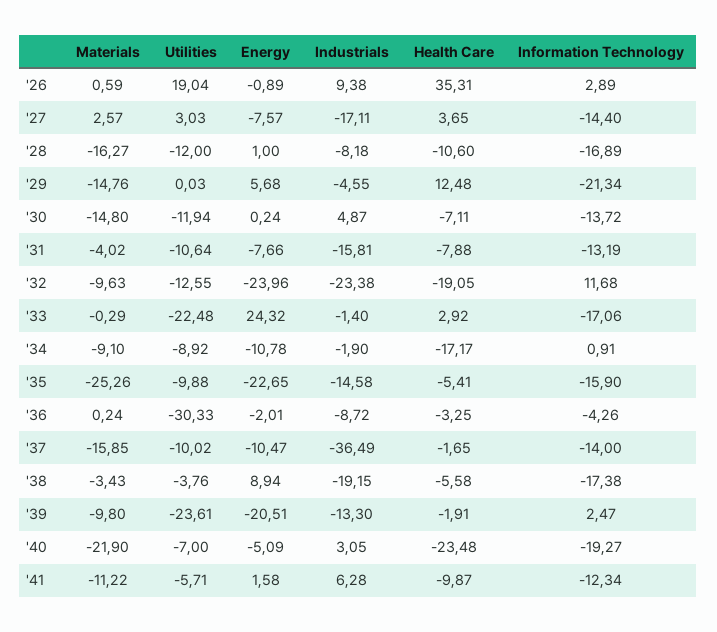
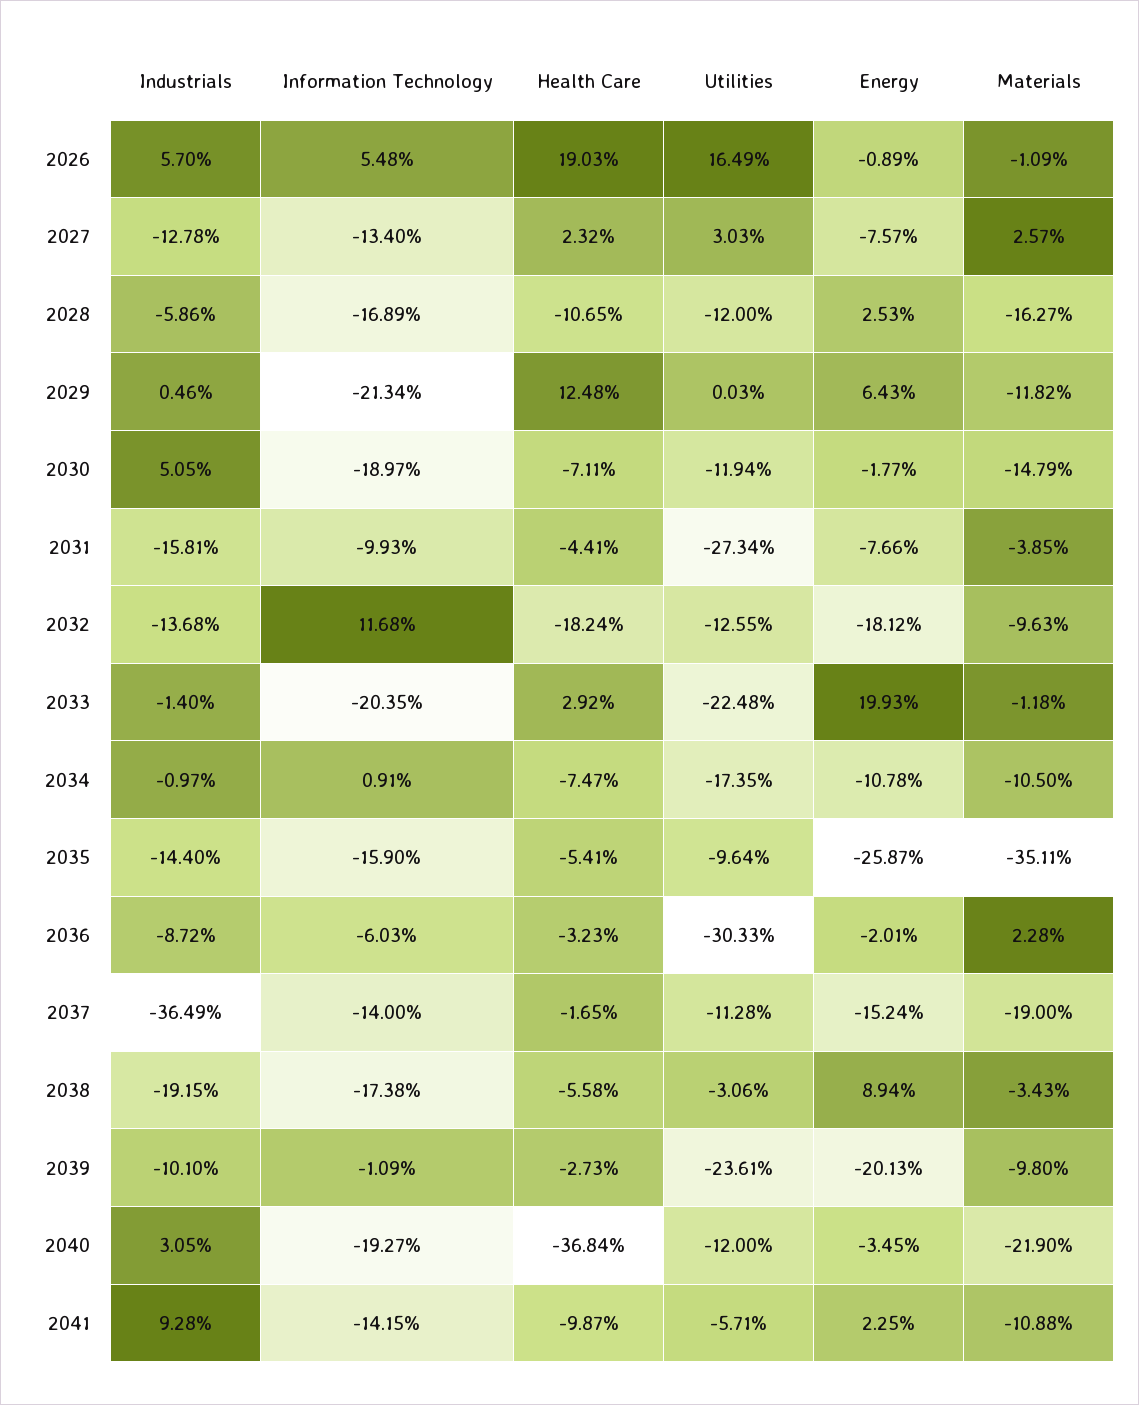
  {
    "Materials": {
-     "'26": 0.59,
+     "'26": -1.09,
      "'27": 2.57,
      "'28": -16.27,
-     "'29": -14.76,
+     "'29": -11.82,
-     "'30": -14.8,
+     "'30": -14.79,
-     "'31": -4.02,
+     "'31": -3.85,
      "'32": -9.63,
-     "'33": -0.29,
+     "'33": -1.18,
-     "'34": -9.1,
+     "'34": -10.5,
-     "'35": -25.26,
+     "'35": -35.11,
-     "'36": 0.24,
+     "'36": 2.28,
-     "'37": -15.85,
+     "'37": -19,
      "'38": -3.43,
      "'39": -9.8,
      "'40": -21.9,
-     "'41": -11.22
+     "'41": -10.88
    },
    "Utilities": {
-     "'26": 19.04,
+     "'26": 16.49,
      "'27": 3.03,
      "'28": -12,
      "'29": 0.03,
      "'30": -11.94,
-     "'31": -10.64,
+     "'31": -27.34,
      "'32": -12.55,
      "'33": -22.48,
-     "'34": -8.92,
+     "'34": -17.35,
-     "'35": -9.88,
+     "'35": -9.64,
      "'36": -30.33,
-     "'37": -10.02,
+     "'37": -11.28,
-     "'38": -3.76,
+     "'38": -3.06,
      "'39": -23.61,
-     "'40": -7,
+     "'40": -12,
      "'41": -5.71
    },
    "Energy": {
      "'26": -0.89,
      "'27": -7.57,
-     "'28": 1,
+     "'28": 2.53,
-     "'29": 5.68,
+     "'29": 6.43,
-     "'30": 0.24,
+     "'30": -1.77,
      "'31": -7.66,
-     "'32": -23.96,
+     "'32": -18.12,
-     "'33": 24.32,
+     "'33": 19.93,
      "'34": -10.78,
-     "'35": -22.65,
+     "'35": -25.87,
      "'36": -2.01,
-     "'37": -10.47,
+     "'37": -15.24,
      "'38": 8.94,
-     "'39": -20.51,
+     "'39": -20.13,
-     "'40": -5.09,
+     "'40": -3.45,
-     "'41": 1.58
+     "'41": 2.25
    },
    "Industrials": {
-     "'26": 9.38,
+     "'26": 5.7,
-     "'27": -17.11,
+     "'27": -12.78,
-     "'28": -8.18,
+     "'28": -5.86,
-     "'29": -4.55,
+     "'29": 0.46,
-     "'30": 4.87,
+     "'30": 5.05,
      "'31": -15.81,
-     "'32": -23.38,
+     "'32": -13.68,
      "'33": -1.4,
-     "'34": -1.9,
+     "'34": -0.97,
-     "'35": -14.58,
+     "'35": -14.4,
      "'36": -8.72,
      "'37": -36.49,
      "'38": -19.15,
-     "'39": -13.3,
+     "'39": -10.1,
      "'40": 3.05,
-     "'41": 6.28
+     "'41": 9.28
    },
    "Health Care": {
-     "'26": 35.31,
+     "'26": 19.03,
-     "'27": 3.65,
+     "'27": 2.32,
-     "'28": -10.6,
+     "'28": -10.65,
      "'29": 12.48,
      "'30": -7.11,
-     "'31": -7.88,
+     "'31": -4.41,
-     "'32": -19.05,
+     "'32": -18.24,
      "'33": 2.92,
-     "'34": -17.17,
+     "'34": -7.47,
      "'35": -5.41,
-     "'36": -3.25,
+     "'36": -3.23,
      "'37": -1.65,
      "'38": -5.58,
-     "'39": -1.91,
+     "'39": -2.73,
-     "'40": -23.48,
+     "'40": -36.84,
      "'41": -9.87
    },
    "Information Technology": {
-     "'26": 2.89,
+     "'26": 5.48,
-     "'27": -14.4,
+     "'27": -13.4,
      "'28": -16.89,
      "'29": -21.34,
-     "'30": -13.72,
+     "'30": -18.97,
-     "'31": -13.19,
+     "'31": -9.93,
      "'32": 11.68,
-     "'33": -17.06,
+     "'33": -20.35,
      "'34": 0.91,
      "'35": -15.9,
-     "'36": -4.26,
+     "'36": -6.03,
      "'37": -14,
      "'38": -17.38,
-     "'39": 2.47,
+     "'39": -1.09,
      "'40": -19.27,
-     "'41": -12.34
+     "'41": -14.15
    }
  }

